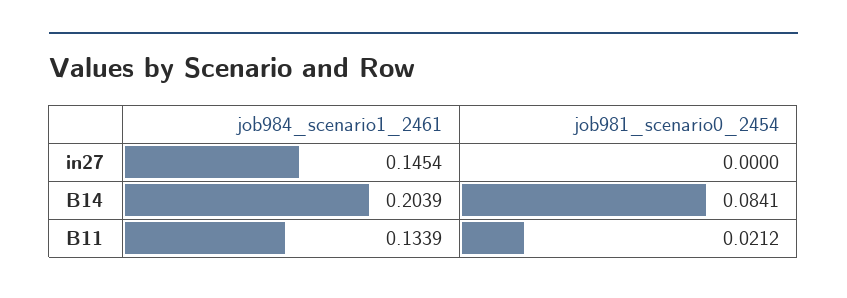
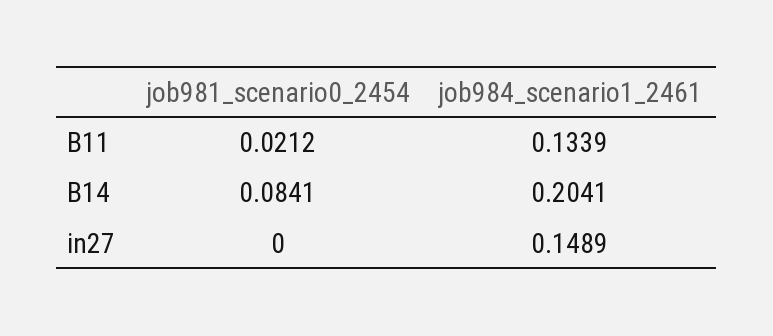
  {
    "job984_scenario1_2461": {
-     "in27": 0.1454,
+     "in27": 0.1489,
-     "B14": 0.2039,
+     "B14": 0.2041,
      "B11": 0.1339
    },
    "job981_scenario0_2454": {
      "in27": 0,
      "B14": 0.0841,
      "B11": 0.0212
    }
  }

